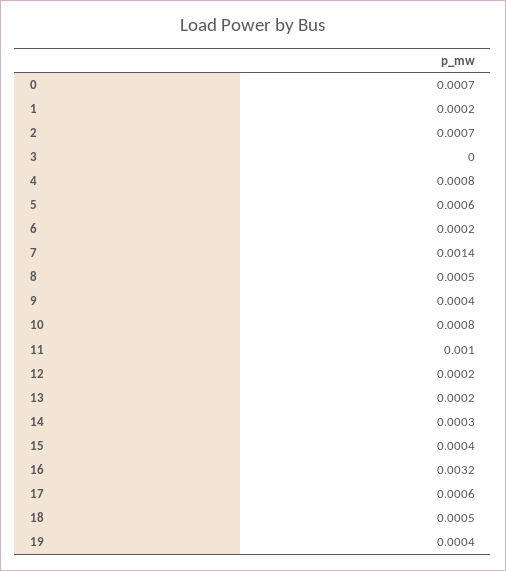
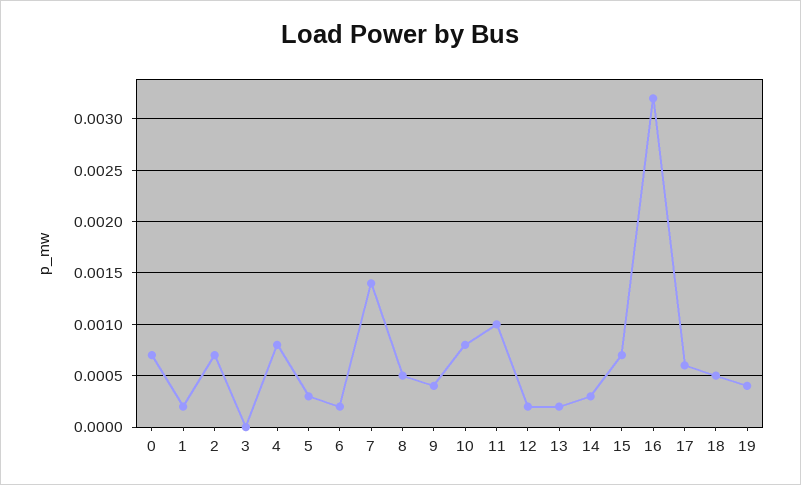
  {
    "0": 0.0007,
    "1": 0.0002,
    "2": 0.0007,
    "3": 0,
    "4": 0.0008,
-   "5": 0.0006,
+   "5": 0.0003,
    "6": 0.0002,
    "7": 0.0014,
    "8": 0.0005,
    "9": 0.0004,
    "10": 0.0008,
    "11": 0.001,
    "12": 0.0002,
    "13": 0.0002,
    "14": 0.0003,
-   "15": 0.0004,
+   "15": 0.0007,
    "16": 0.0032,
    "17": 0.0006,
    "18": 0.0005,
    "19": 0.0004
  }

